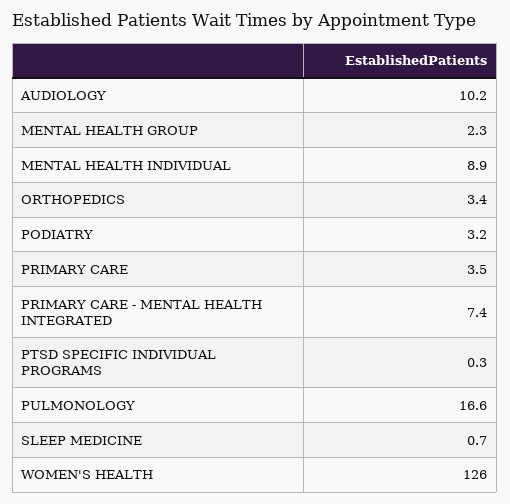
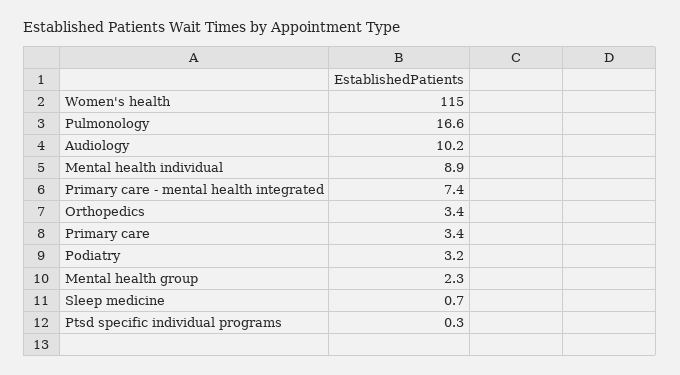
  {
    "AUDIOLOGY": 10.2,
    "MENTAL HEALTH GROUP": 2.3,
    "MENTAL HEALTH INDIVIDUAL": 8.9,
    "ORTHOPEDICS": 3.4,
    "PODIATRY": 3.2,
-   "PRIMARY CARE": 3.5,
+   "PRIMARY CARE": 3.4,
    "PRIMARY CARE - MENTAL HEALTH INTEGRATED": 7.4,
    "PTSD SPECIFIC INDIVIDUAL PROGRAMS": 0.3,
    "PULMONOLOGY": 16.6,
    "SLEEP MEDICINE": 0.7,
-   "WOMEN'S HEALTH": 126
+   "WOMEN'S HEALTH": 115
  }

